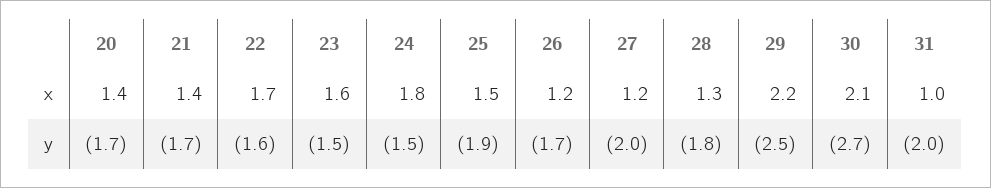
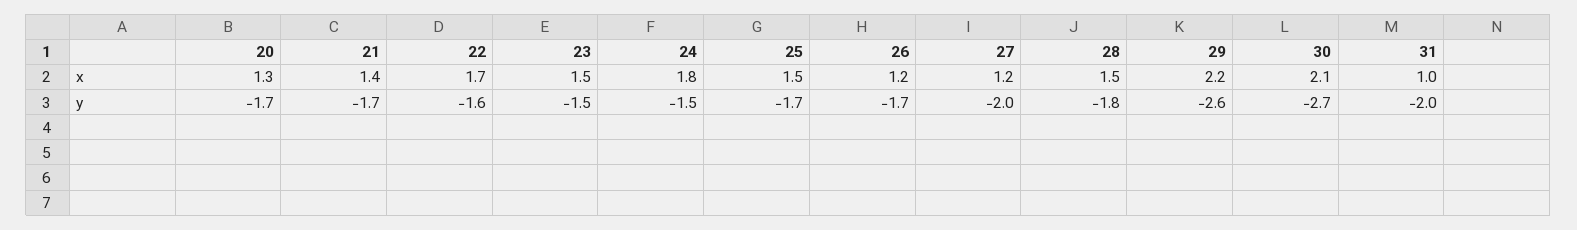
  {
    "20": {
-     "x": 1.4,
+     "x": 1.3,
      "y": -1.7
    },
    "21": {
      "x": 1.4,
      "y": -1.7
    },
    "22": {
      "x": 1.7,
      "y": -1.6
    },
    "23": {
-     "x": 1.6,
+     "x": 1.5,
      "y": -1.5
    },
    "24": {
      "x": 1.8,
      "y": -1.5
    },
    "25": {
      "x": 1.5,
-     "y": -1.9
+     "y": -1.7
    },
    "26": {
      "x": 1.2,
      "y": -1.7
    },
    "27": {
      "x": 1.2,
      "y": -2
    },
    "28": {
-     "x": 1.3,
+     "x": 1.5,
      "y": -1.8
    },
    "29": {
      "x": 2.2,
-     "y": -2.5
+     "y": -2.6
    },
    "30": {
      "x": 2.1,
      "y": -2.7
    },
    "31": {
      "x": 1,
      "y": -2
    }
  }

